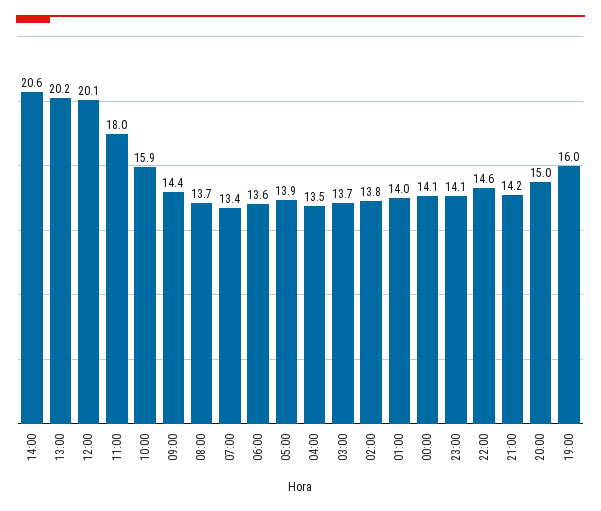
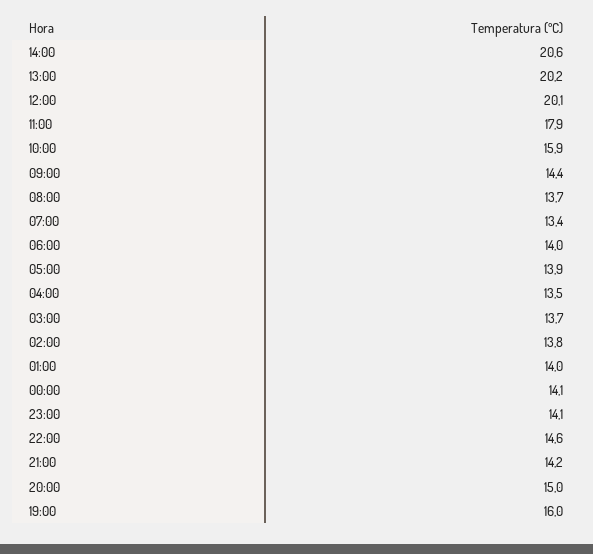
  {
    "14:00": 20.6,
    "13:00": 20.2,
    "12:00": 20.1,
-   "11:00": 18,
+   "11:00": 17.9,
    "10:00": 15.9,
    "09:00": 14.4,
    "08:00": 13.7,
    "07:00": 13.4,
-   "06:00": 13.6,
+   "06:00": 14,
    "05:00": 13.9,
    "04:00": 13.5,
    "03:00": 13.7,
    "02:00": 13.8,
    "01:00": 14,
    "00:00": 14.1,
    "23:00": 14.1,
    "22:00": 14.6,
    "21:00": 14.2,
    "20:00": 15,
    "19:00": 16
  }

